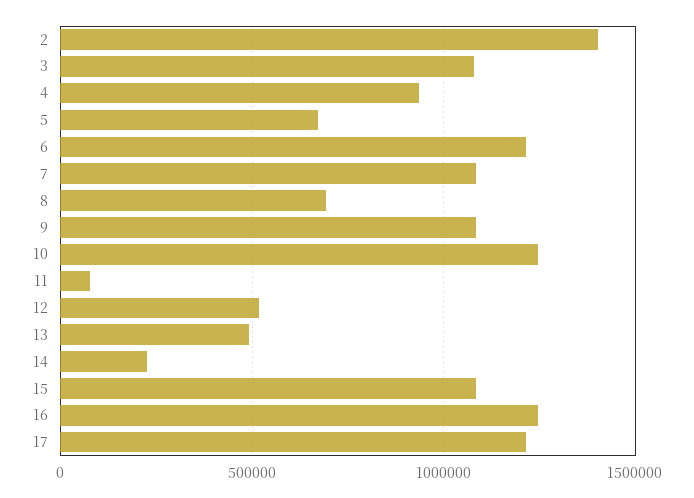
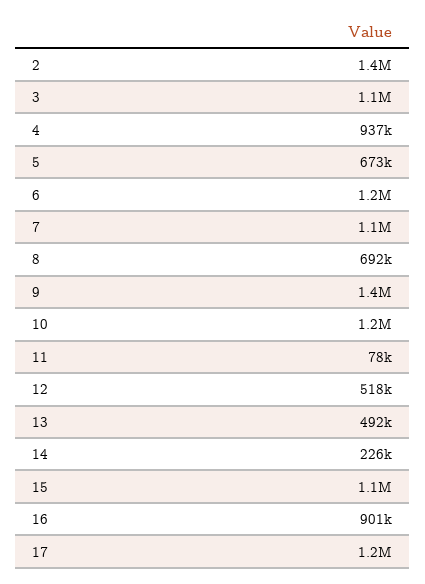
  {
    "2": 1400000,
    "3": 1100000,
    "4": 937000,
    "5": 673000,
    "6": 1200000,
    "7": 1100000,
    "8": 692000,
-   "9": 1100000,
+   "9": 1400000,
    "10": 1200000,
    "11": 78000,
    "12": 518000,
    "13": 492000,
    "14": 226000,
    "15": 1100000,
-   "16": 1250000,
+   "16": 901000,
    "17": 1200000
  }

